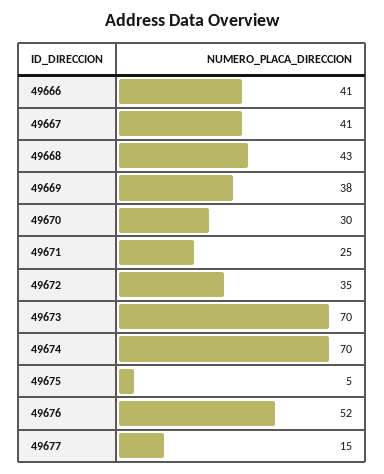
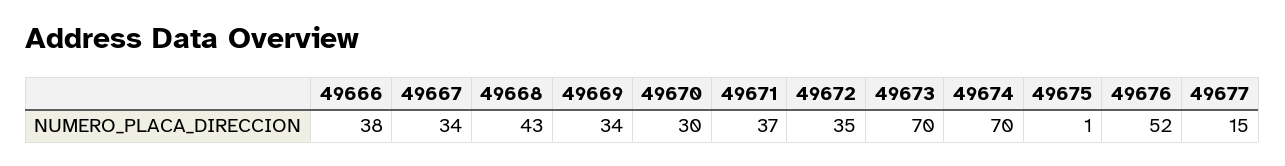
  {
-   "49666": 41,
+   "49666": 38,
-   "49667": 41,
+   "49667": 34,
    "49668": 43,
-   "49669": 38,
+   "49669": 34,
    "49670": 30,
-   "49671": 25,
+   "49671": 37,
    "49672": 35,
    "49673": 70,
    "49674": 70,
-   "49675": 5,
+   "49675": 1,
    "49676": 52,
    "49677": 15
  }

